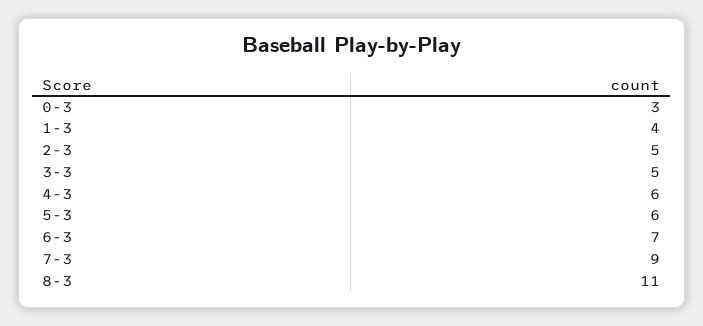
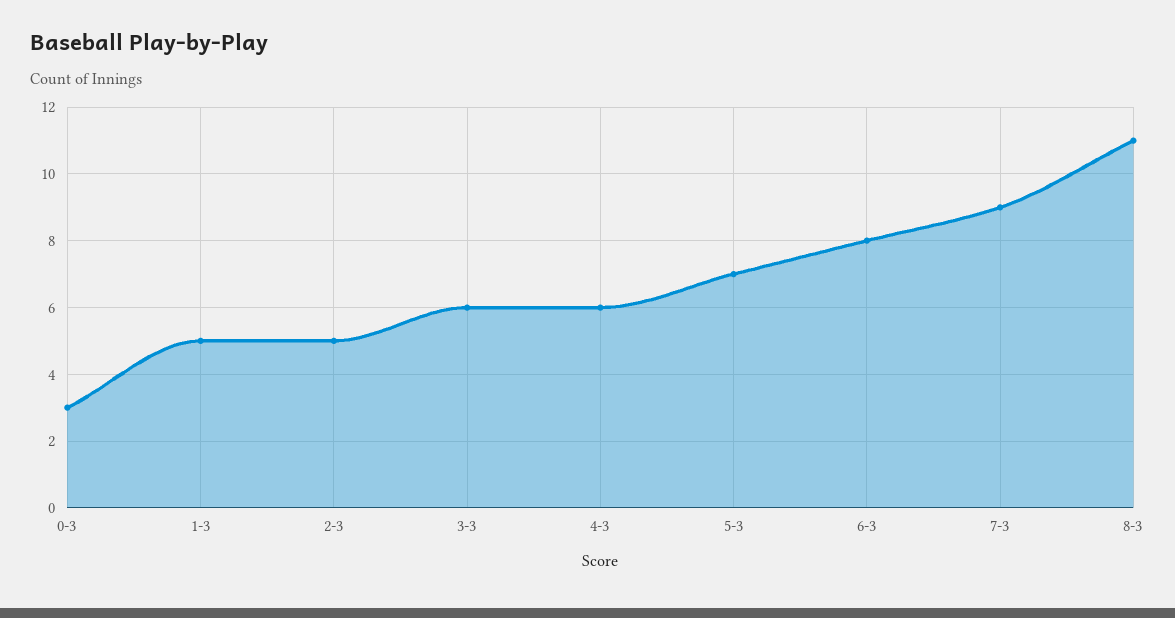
  {
    "0-3": 3,
-   "1-3": 4,
+   "1-3": 5,
    "2-3": 5,
-   "3-3": 5,
+   "3-3": 6,
    "4-3": 6,
-   "5-3": 6,
+   "5-3": 7,
-   "6-3": 7,
+   "6-3": 8,
    "7-3": 9,
    "8-3": 11
  }

